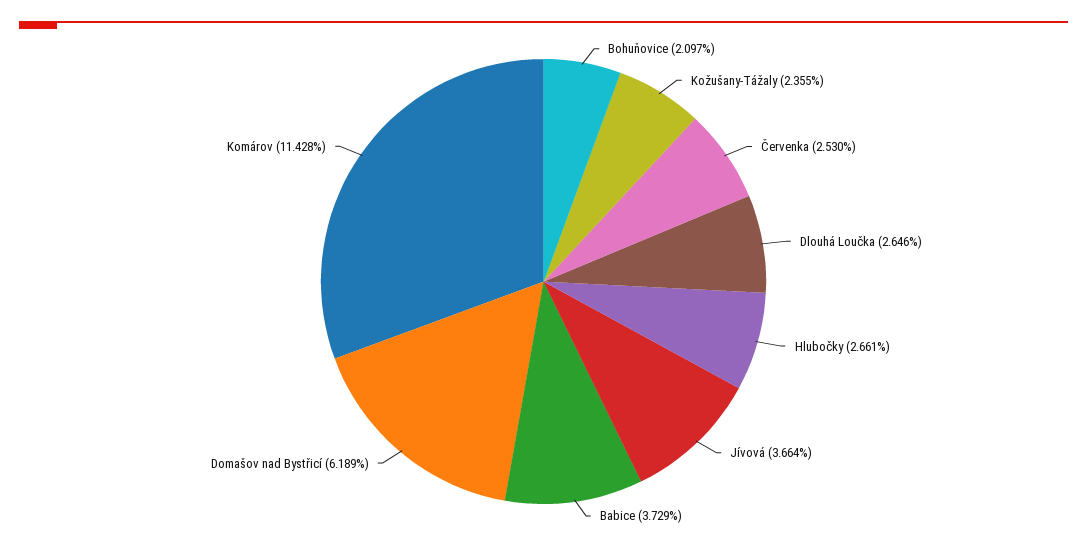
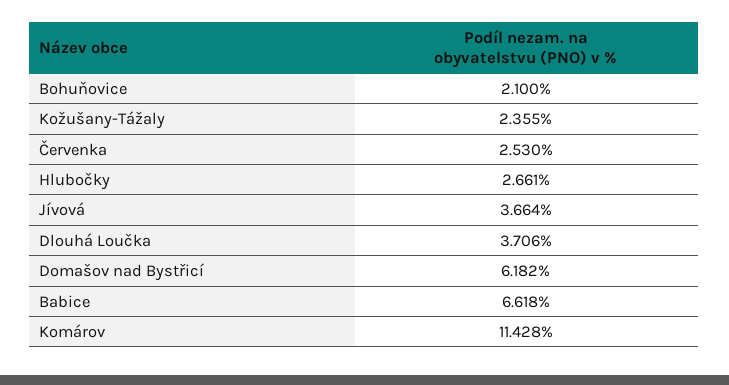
  {
-   "Bohuňovice": 2.097,
+   "Bohuňovice": 2.1,
    "Kožušany-Tážaly": 2.355,
    "Červenka": 2.53,
-   "Dlouhá Loučka": 2.646,
+   "Dlouhá Loučka": 3.706,
    "Hlubočky": 2.661,
    "Jívová": 3.664,
-   "Babice": 3.729,
+   "Babice": 6.618,
-   "Domašov nad Bystřicí": 6.189,
+   "Domašov nad Bystřicí": 6.182,
    "Komárov": 11.428
  }

